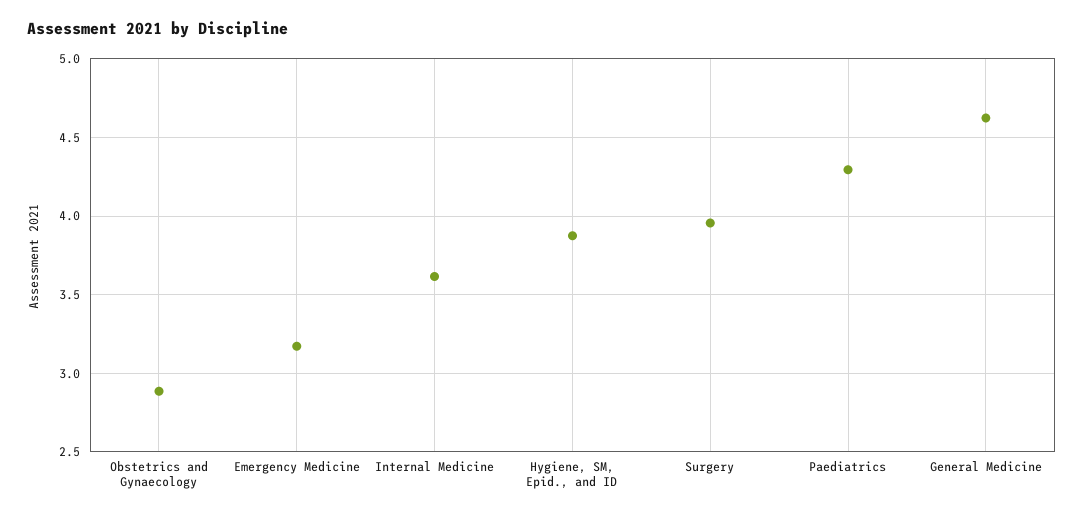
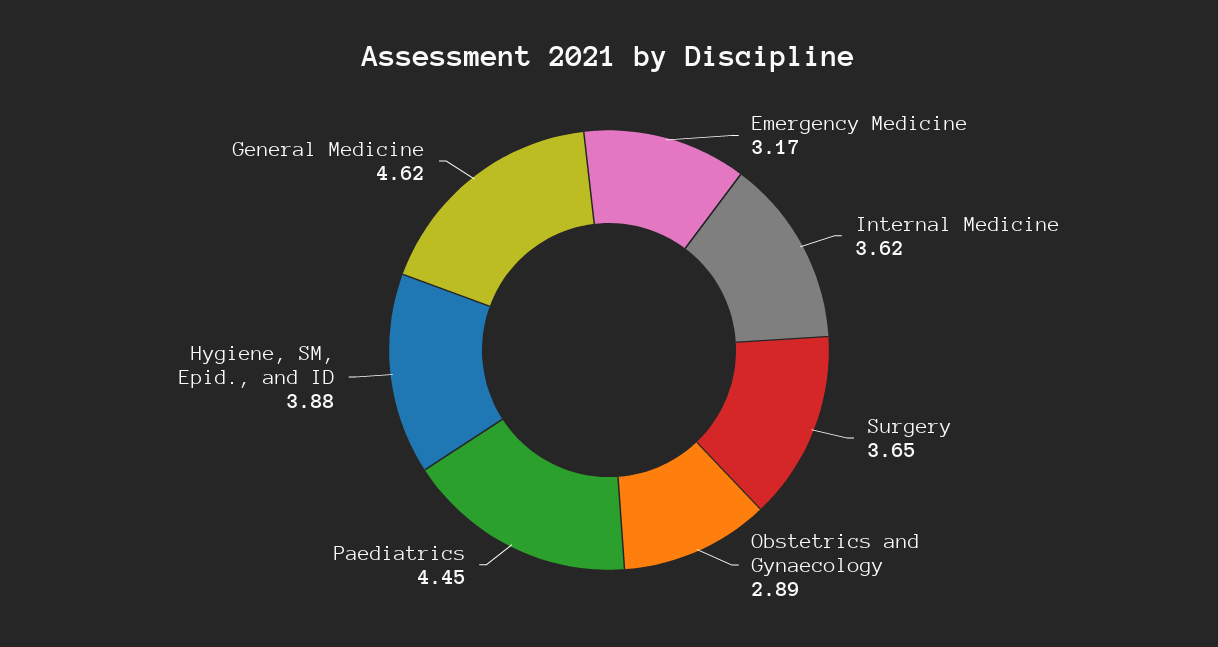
  {
    "Obstetrics and Gynaecology": 2.89,
    "Emergency Medicine": 3.17,
    "Internal Medicine": 3.62,
    "Hygiene, SM, Epid., and ID": 3.88,
-   "Surgery": 3.95,
+   "Surgery": 3.65,
-   "Paediatrics": 4.3,
+   "Paediatrics": 4.45,
    "General Medicine": 4.62
  }

